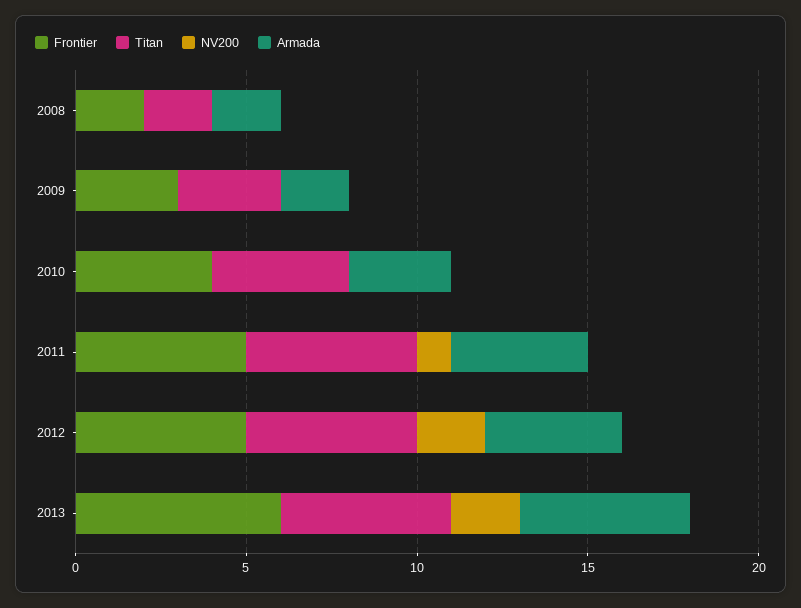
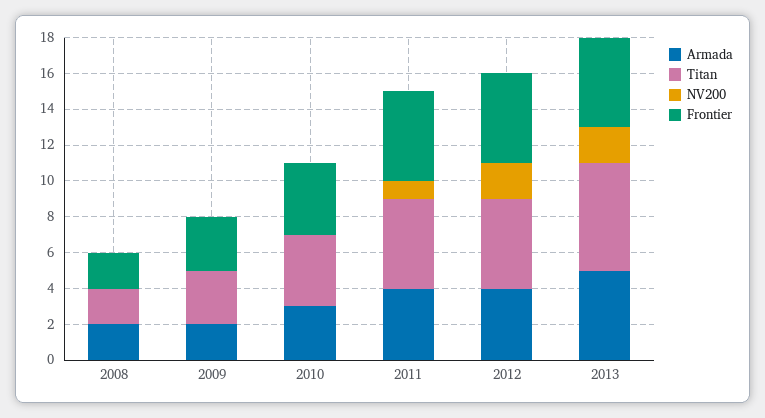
  {
    "Frontier": {
      "2008": 2,
      "2009": 3,
      "2010": 4,
      "2011": 5,
      "2012": 5,
-     "2013": 6
+     "2013": 5
    },
    "Titan": {
      "2008": 2,
      "2009": 3,
      "2010": 4,
      "2011": 5,
      "2012": 5,
-     "2013": 5
+     "2013": 6
    },
    "NV200": {
      "2008": 0,
      "2009": 0,
      "2010": 0,
      "2011": 1,
      "2012": 2,
      "2013": 2
    },
    "Armada": {
      "2008": 2,
      "2009": 2,
      "2010": 3,
      "2011": 4,
      "2012": 4,
      "2013": 5
    }
  }

